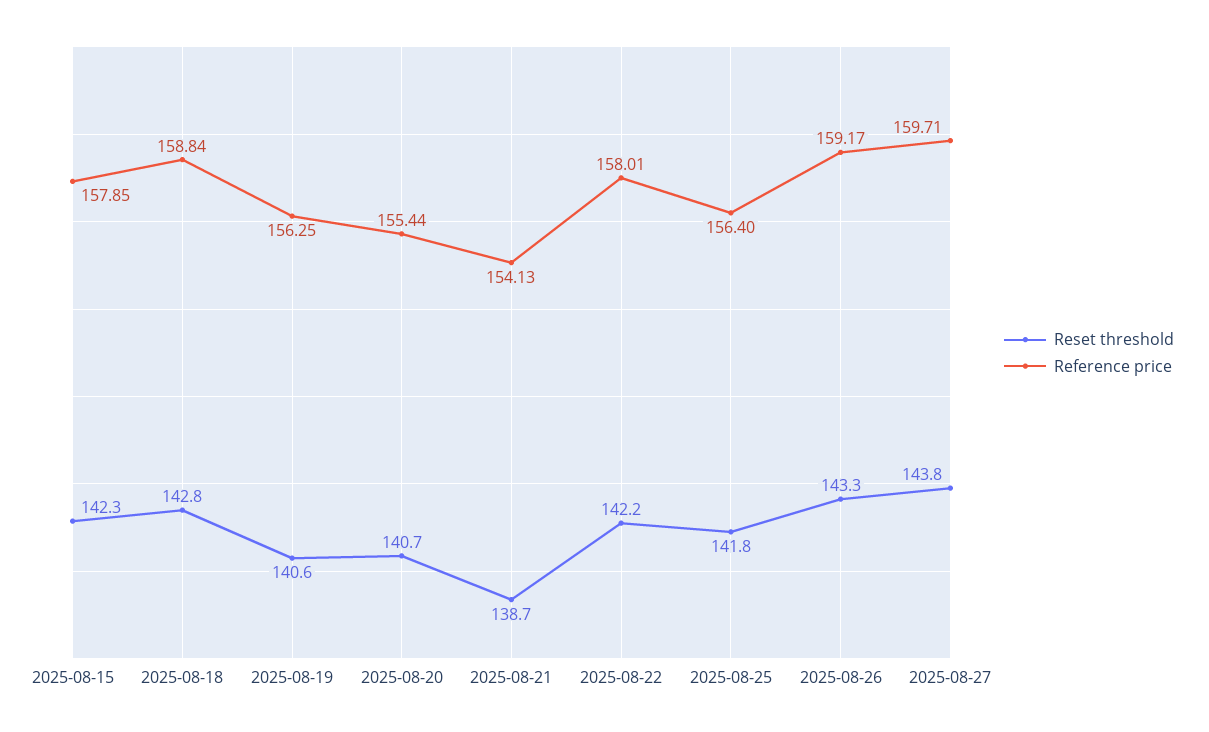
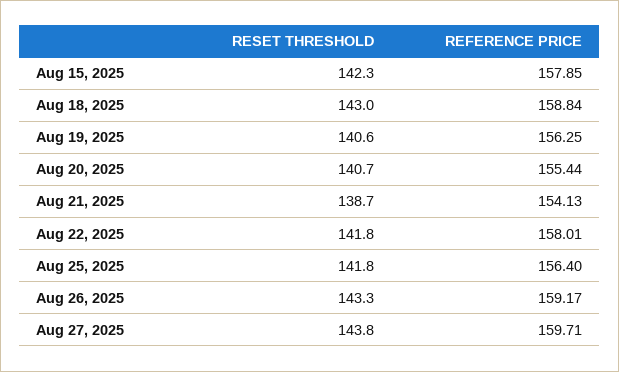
  {
    "Reset threshold": {
      "2025-08-15": 142.3,
-     "2025-08-18": 142.8,
+     "2025-08-18": 143,
      "2025-08-19": 140.6,
      "2025-08-20": 140.7,
      "2025-08-21": 138.7,
-     "2025-08-22": 142.2,
+     "2025-08-22": 141.8,
      "2025-08-25": 141.8,
      "2025-08-26": 143.3,
      "2025-08-27": 143.8
    },
    "Reference price": {
      "2025-08-15": 157.85,
      "2025-08-18": 158.84,
      "2025-08-19": 156.25,
      "2025-08-20": 155.44,
      "2025-08-21": 154.13,
      "2025-08-22": 158.01,
      "2025-08-25": 156.4,
      "2025-08-26": 159.17,
      "2025-08-27": 159.71
    }
  }

